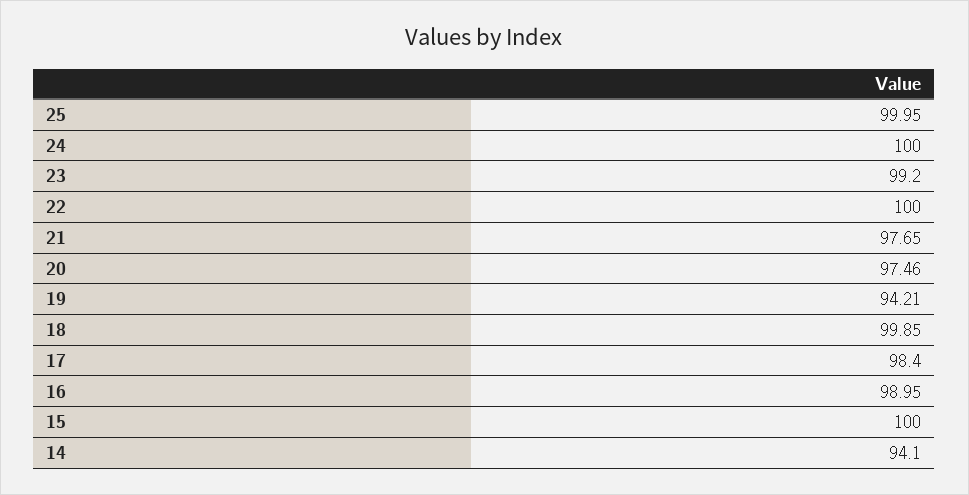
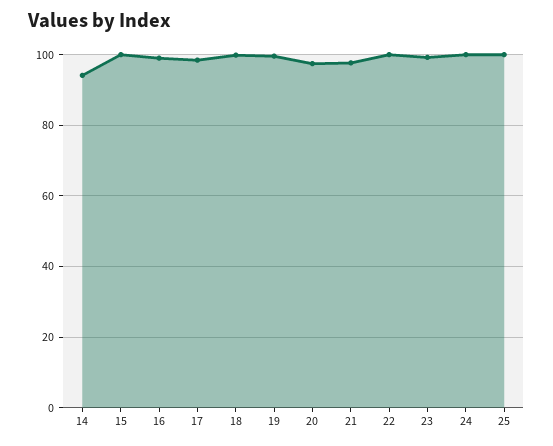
  {
    "25": 99.95,
    "24": 100,
    "23": 99.2,
    "22": 100,
    "21": 97.65,
    "20": 97.46,
-   "19": 94.21,
+   "19": 100,
    "18": 99.85,
    "17": 98.4,
    "16": 98.95,
    "15": 100,
    "14": 94.1
  }

